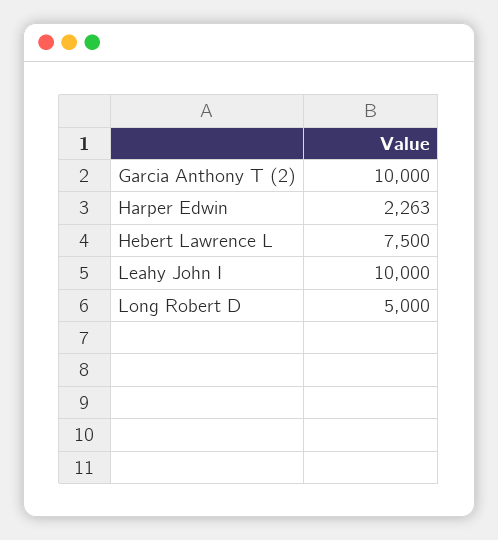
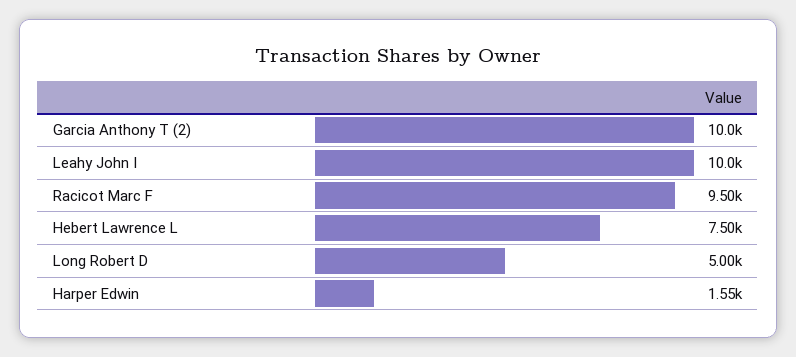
  {
    "Garcia Anthony T (2)": 10000,
-   "Harper Edwin": 2263,
+   "Harper Edwin": 1550,
    "Hebert Lawrence L": 7500,
    "Leahy John I": 10000,
-   "Long Robert D": 5000
+   "Long Robert D": 5000,
+   "Racicot Marc F": 9500
  }

